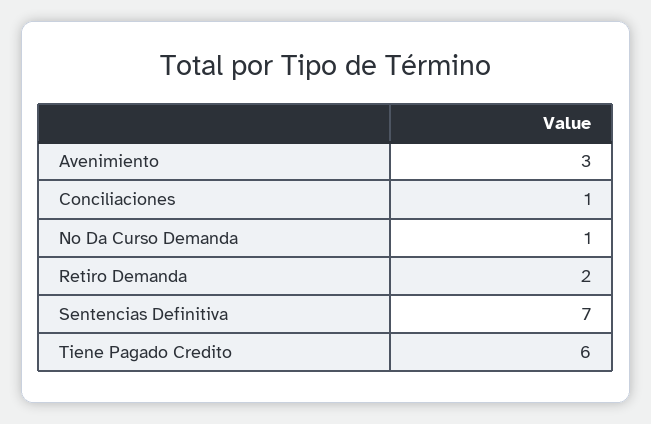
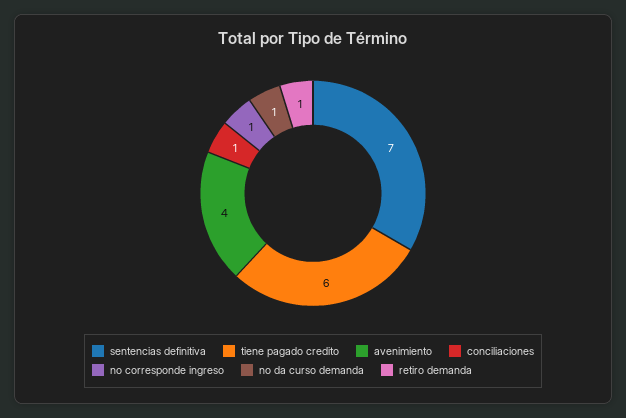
  {
-   "Avenimiento": 3,
+   "Avenimiento": 4,
    "Conciliaciones": 1,
    "No Da Curso Demanda": 1,
-   "Retiro Demanda": 2,
+   "Retiro Demanda": 1,
    "Sentencias Definitiva": 7,
-   "Tiene Pagado Credito": 6
+   "Tiene Pagado Credito": 6,
+   "no corresponde ingreso": 1
  }

